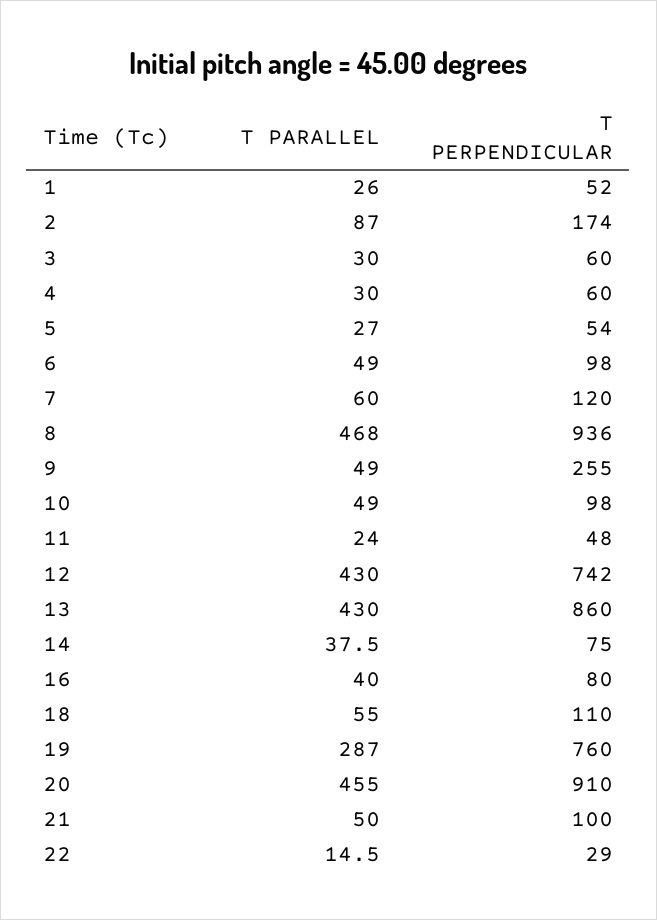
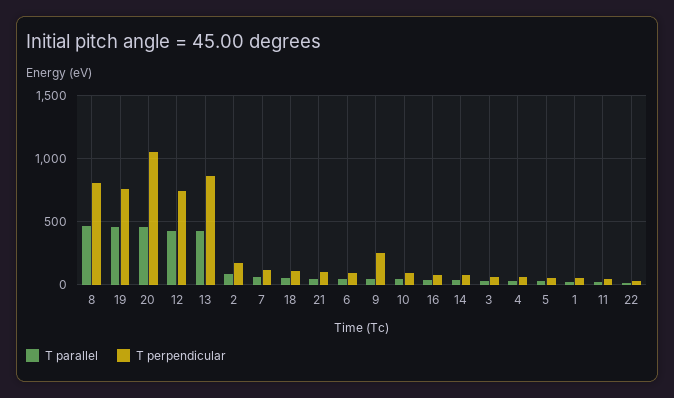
  {
    "T PARALLEL": {
      "1": 26,
      "2": 87,
      "3": 30,
      "4": 30,
      "5": 27,
      "6": 49,
      "7": 60,
      "8": 468,
      "9": 49,
      "10": 49,
      "11": 24,
      "12": 430,
      "13": 430,
      "14": 37.5,
      "16": 40,
      "18": 55,
-     "19": 287,
+     "19": 450,
      "20": 455,
      "21": 50,
      "22": 14.5
    },
    "T PERPENDICULAR": {
      "1": 52,
      "2": 174,
      "3": 60,
      "4": 60,
      "5": 54,
      "6": 98,
      "7": 120,
-     "8": 936,
+     "8": 800,
      "9": 255,
      "10": 98,
      "11": 48,
      "12": 742,
      "13": 860,
      "14": 75,
      "16": 80,
      "18": 110,
      "19": 760,
-     "20": 910,
+     "20": 1050,
      "21": 100,
      "22": 29
    }
  }

